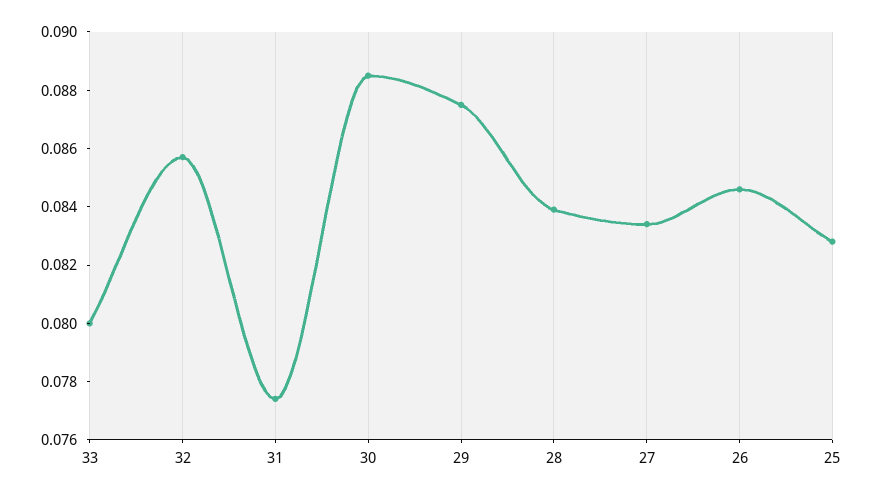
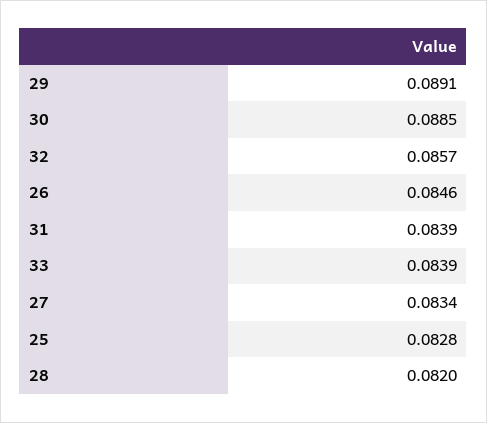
  {
-   "33": 0.08,
+   "33": 0.0839,
    "32": 0.0857,
-   "31": 0.0775,
+   "31": 0.0839,
    "30": 0.0885,
-   "29": 0.0875,
+   "29": 0.0891,
-   "28": 0.084,
+   "28": 0.082,
    "27": 0.0834,
    "26": 0.0846,
    "25": 0.0828
  }

